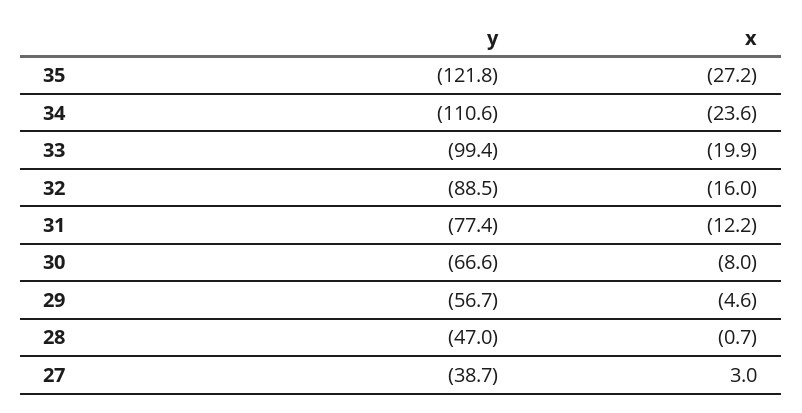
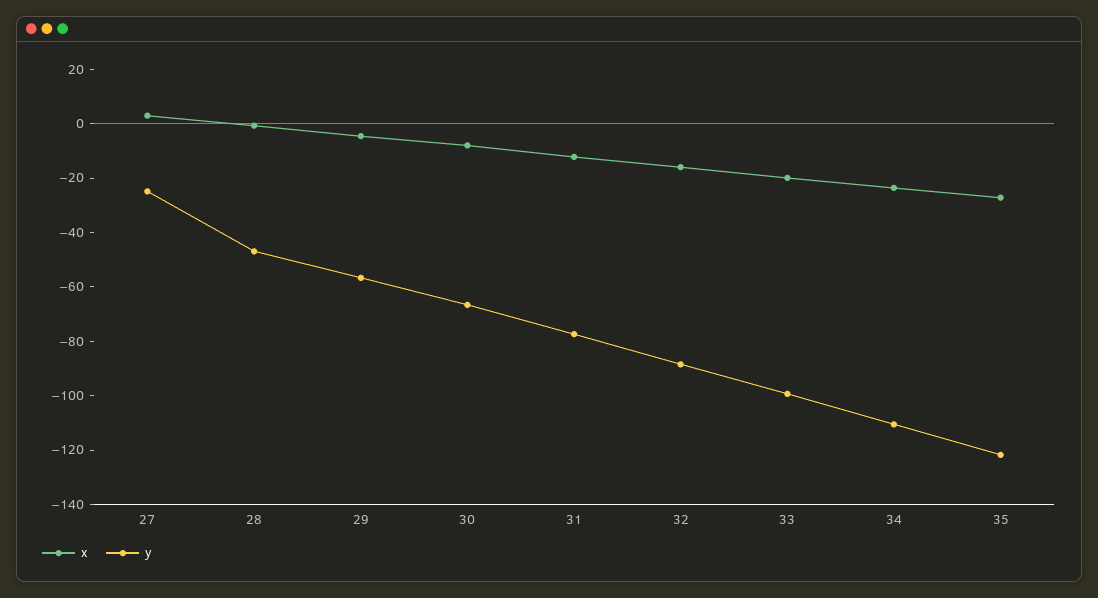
  {
    "y": {
      "35": -121.8,
      "34": -110.6,
      "33": -99.4,
      "32": -88.5,
      "31": -77.4,
      "30": -66.6,
      "29": -56.7,
      "28": -47,
-     "27": -38.7
+     "27": -25
    },
    "x": {
      "35": -27.2,
      "34": -23.6,
      "33": -19.9,
      "32": -16,
      "31": -12.2,
      "30": -8,
      "29": -4.6,
      "28": -0.7,
      "27": 3
    }
  }

